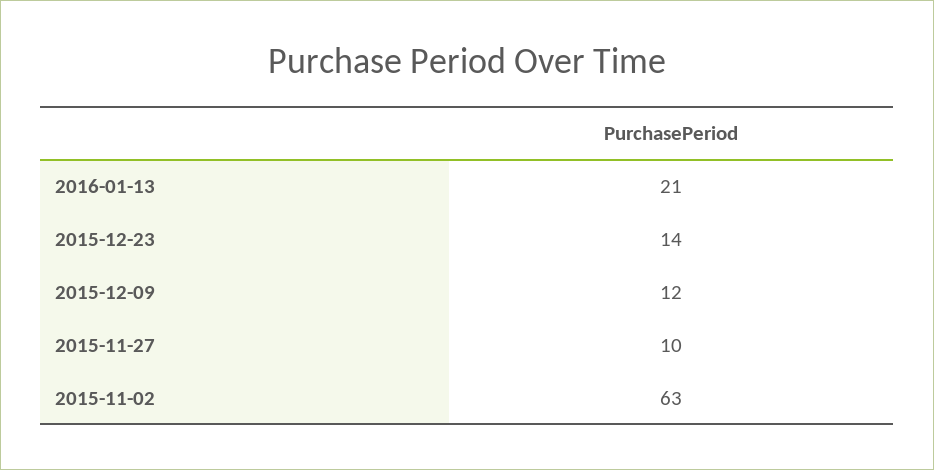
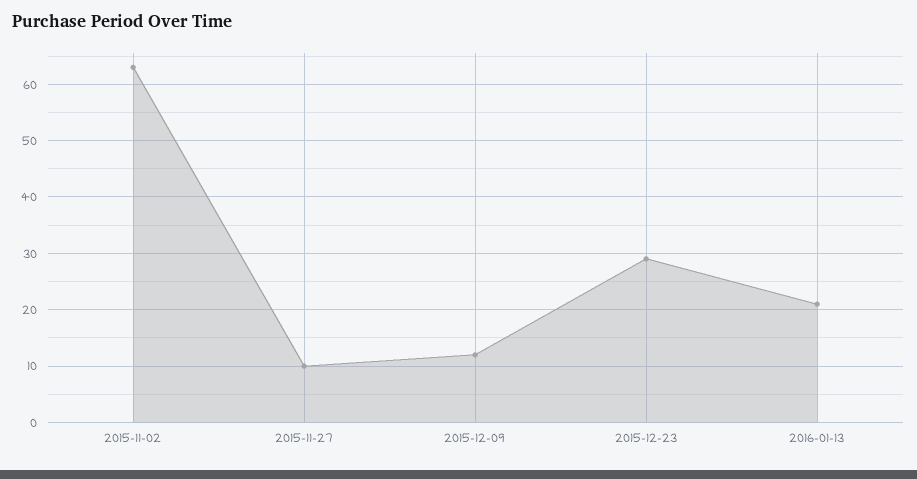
  {
    "2016-01-13": 21,
-   "2015-12-23": 14,
+   "2015-12-23": 30,
    "2015-12-09": 12,
    "2015-11-27": 10,
    "2015-11-02": 63
  }

